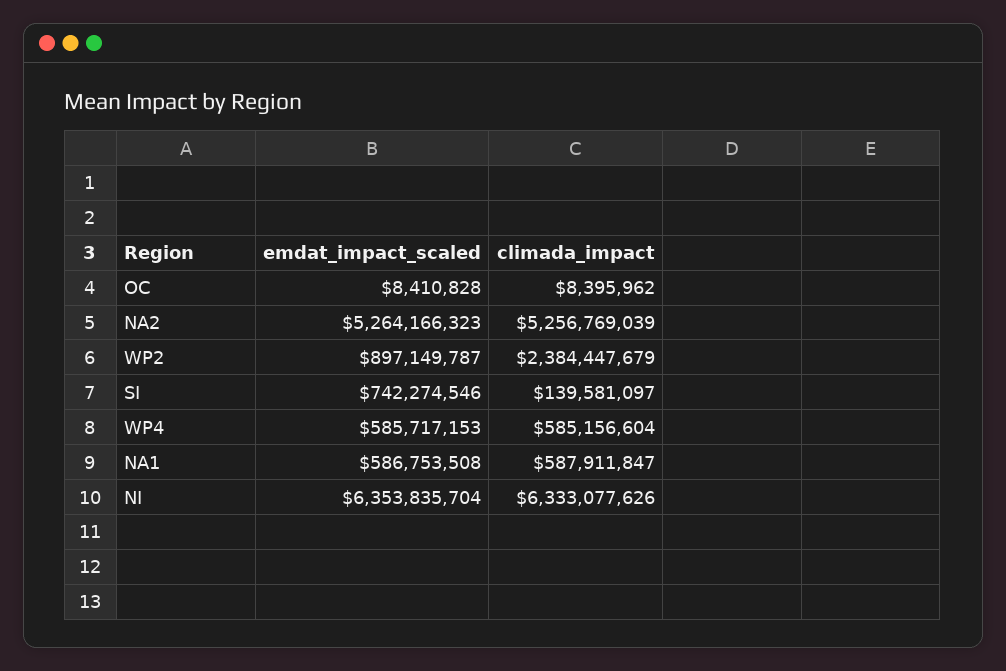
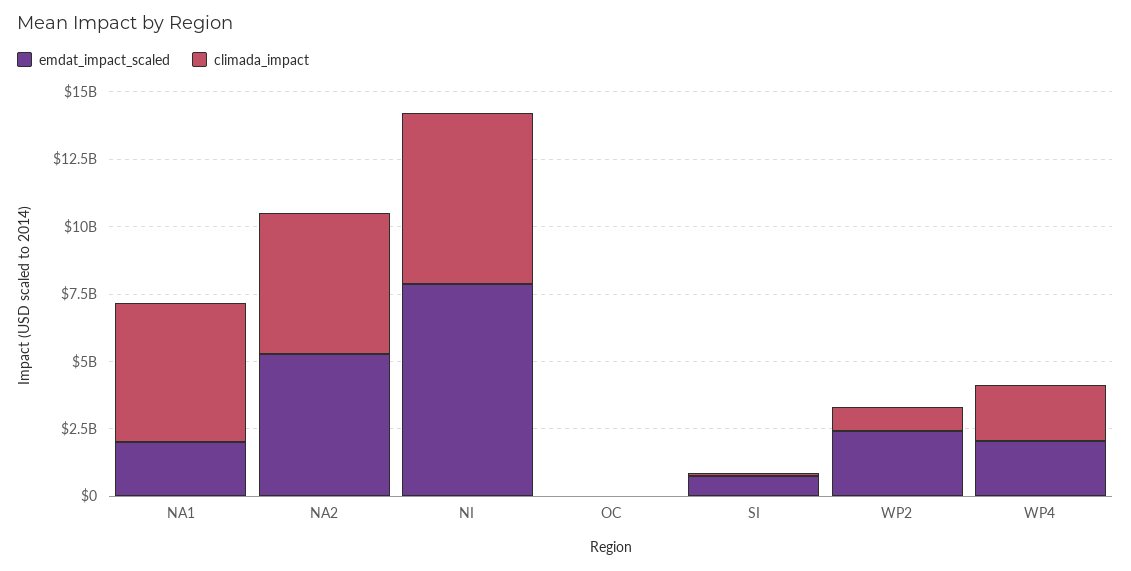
  {
    "emdat_impact_scaled": {
      "OC": 8410828,
      "NA2": 5264166323,
-     "WP2": 897149787,
+     "WP2": 2500000000,
      "SI": 742274546,
-     "WP4": 585717153,
+     "WP4": 2000000000,
-     "NA1": 586753508,
+     "NA1": 2000000000,
-     "NI": 6353835704
+     "NI": 8000000000
    },
    "climada_impact": {
      "OC": 8395962,
      "NA2": 5256769039,
-     "WP2": 2384447679,
+     "WP2": 1000000000,
      "SI": 139581097,
-     "WP4": 585156604,
+     "WP4": 2000000000,
-     "NA1": 587911847,
+     "NA1": 5000000000,
      "NI": 6333077626
    }
  }

